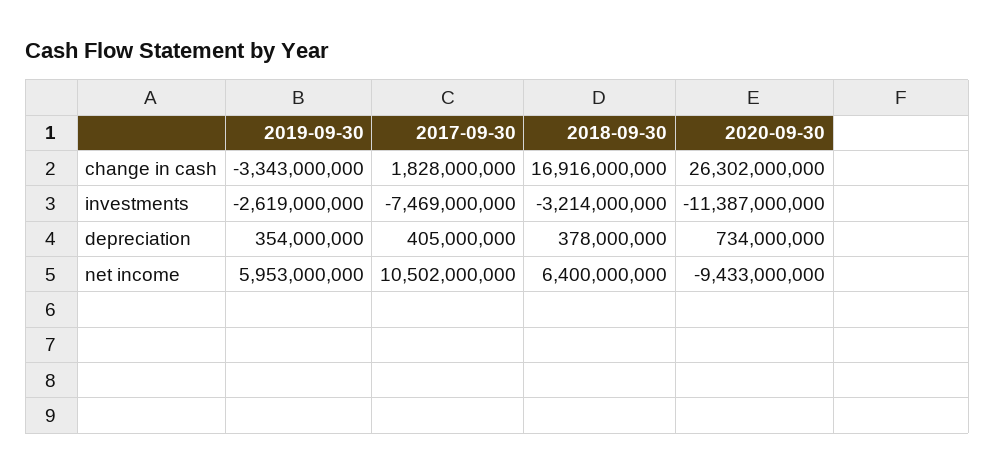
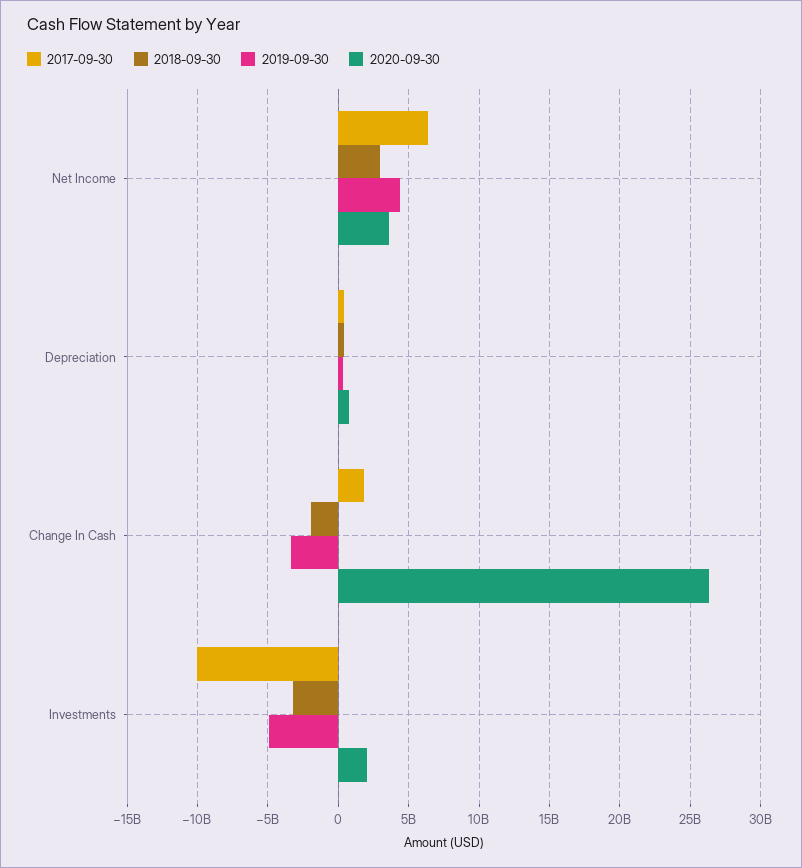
  {
    "2019-09-30": {
      "change in cash": -3343000000,
-     "investments": -2619000000,
+     "investments": -5000000000,
      "depreciation": 354000000,
-     "net income": 5953000000
+     "net income": 4500000000
    },
    "2017-09-30": {
      "change in cash": 1828000000,
-     "investments": -7469000000,
+     "investments": -10000000000,
      "depreciation": 405000000,
-     "net income": 10502000000
+     "net income": 6500000000
    },
    "2018-09-30": {
-     "change in cash": 16916000000,
+     "change in cash": -2000000000,
      "investments": -3214000000,
      "depreciation": 378000000,
-     "net income": 6400000000
+     "net income": 3000000000
    },
    "2020-09-30": {
      "change in cash": 26302000000,
-     "investments": -11387000000,
+     "investments": 2000000000,
      "depreciation": 734000000,
-     "net income": -9433000000
+     "net income": 3500000000
    }
  }

